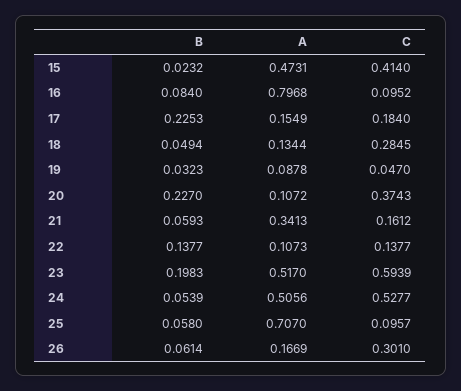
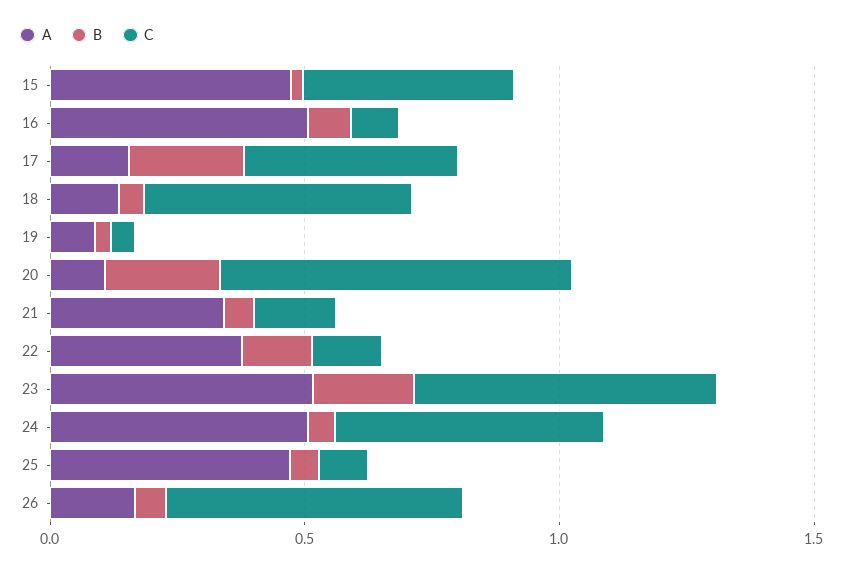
  {
    "B": {
      "15": 0.0232,
      "16": 0.084,
      "17": 0.2253,
      "18": 0.0494,
      "19": 0.0323,
      "20": 0.227,
      "21": 0.0593,
      "22": 0.1377,
      "23": 0.1983,
      "24": 0.0539,
      "25": 0.058,
      "26": 0.0614
    },
    "A": {
      "15": 0.4731,
-     "16": 0.7968,
+     "16": 0.5,
      "17": 0.1549,
      "18": 0.1344,
      "19": 0.0878,
      "20": 0.1072,
      "21": 0.3413,
-     "22": 0.1073,
+     "22": 0.4,
      "23": 0.517,
      "24": 0.5056,
-     "25": 0.707,
+     "25": 0.5,
      "26": 0.1669
    },
    "C": {
      "15": 0.414,
      "16": 0.0952,
-     "17": 0.184,
+     "17": 0.4,
-     "18": 0.2845,
+     "18": 0.5,
      "19": 0.047,
-     "20": 0.3743,
+     "20": 0.7,
      "21": 0.1612,
      "22": 0.1377,
      "23": 0.5939,
      "24": 0.5277,
      "25": 0.0957,
-     "26": 0.301
+     "26": 0.6
    }
  }

